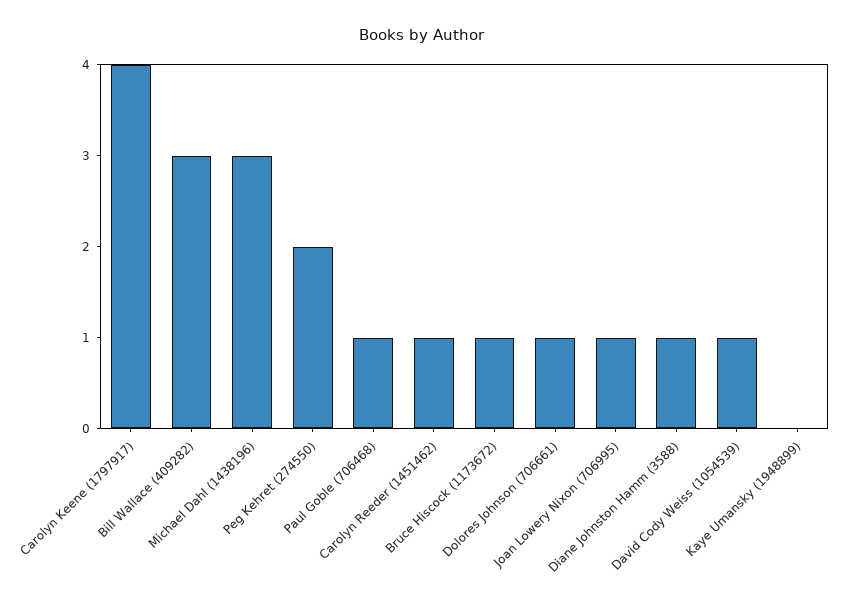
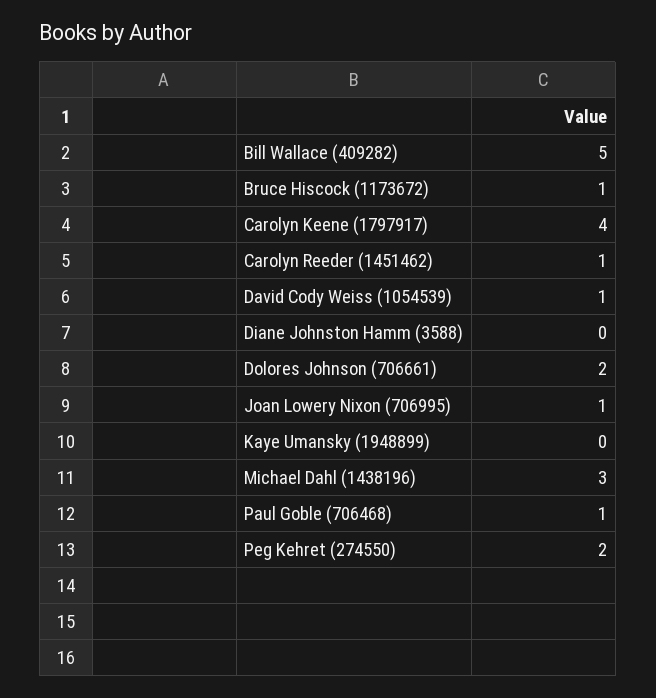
  {
    "Carolyn Keene (1797917)": 4,
-   "Bill Wallace (409282)": 3,
+   "Bill Wallace (409282)": 5,
    "Michael Dahl (1438196)": 3,
    "Peg Kehret (274550)": 2,
    "Paul Goble (706468)": 1,
    "Carolyn Reeder (1451462)": 1,
    "Bruce Hiscock (1173672)": 1,
-   "Dolores Johnson (706661)": 1,
+   "Dolores Johnson (706661)": 2,
    "Joan Lowery Nixon (706995)": 1,
-   "Diane Johnston Hamm (3588)": 1,
+   "Diane Johnston Hamm (3588)": 0,
    "David Cody Weiss (1054539)": 1,
    "Kaye Umansky (1948899)": 0
  }

